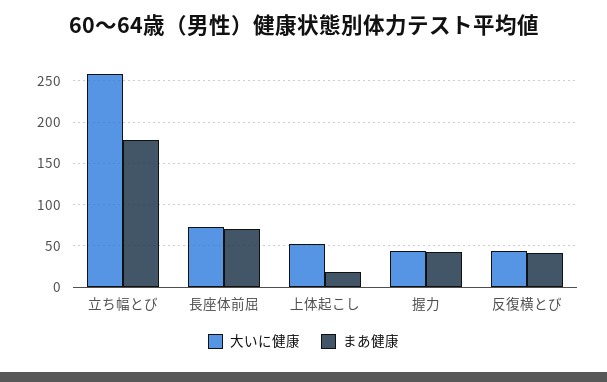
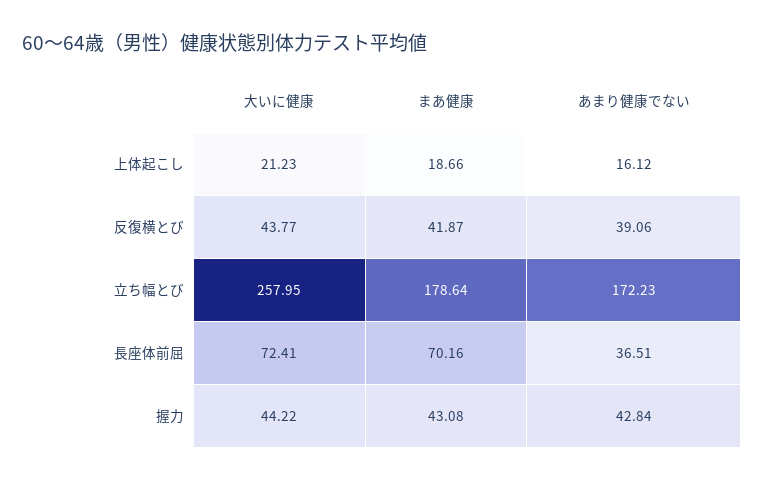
  {
    "大いに健康": {
      "立ち幅とび": 257.95,
      "長座体前屈": 72.41,
-     "上体起こし": 50,
+     "上体起こし": 21.23,
      "握力": 44.22,
      "反復横とび": 43.77
    },
    "まあ健康": {
      "立ち幅とび": 178.64,
      "長座体前屈": 70.16,
      "上体起こし": 18.66,
      "握力": 43.08,
      "反復横とび": 41.87
-   }
+   },
+   "あまり健康でない": {
+     "上体起こし": 16.12,
+     "反復横とび": 39.06,
+     "立ち幅とび": 172.23,
+     "長座体前屈": 36.51,
+     "握力": 42.84
+   }
  }

